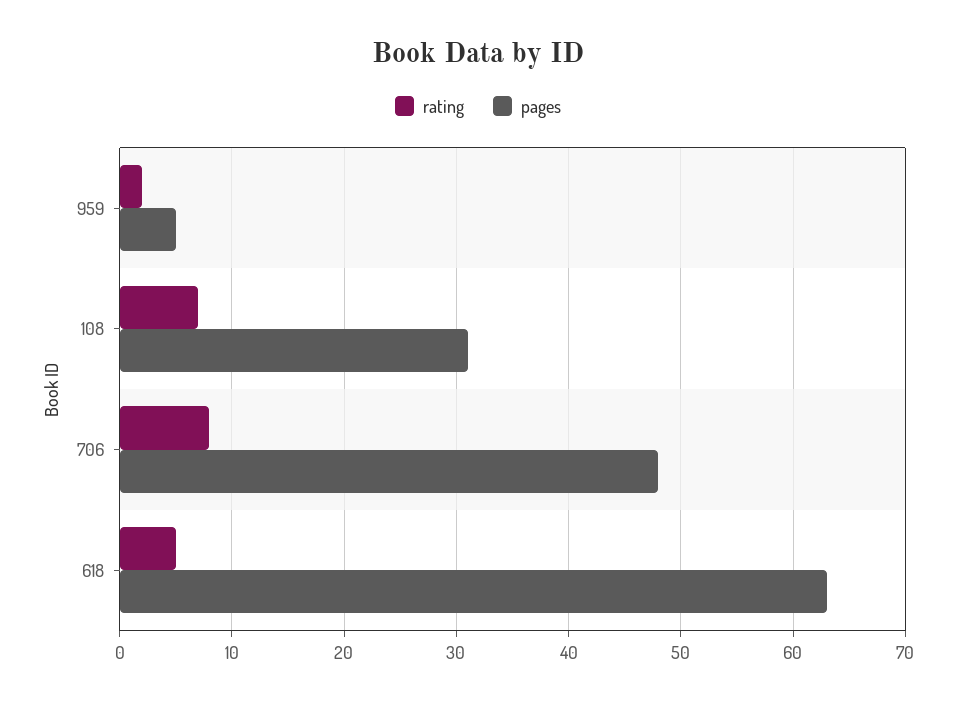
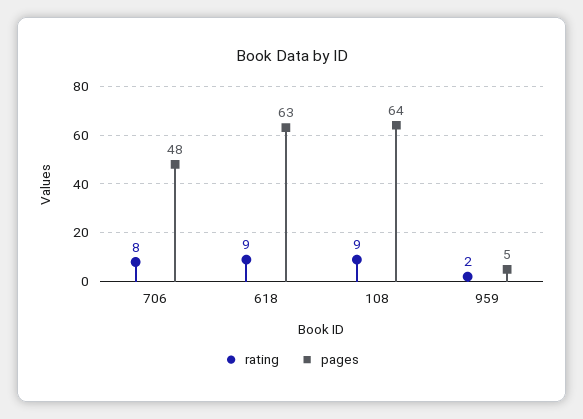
  {
    "rating": {
      "959": 2,
-     "108": 7,
+     "108": 9,
      "706": 8,
-     "618": 5
+     "618": 9
    },
    "pages": {
      "959": 5,
-     "108": 31,
+     "108": 64,
      "706": 48,
      "618": 63
    }
  }

